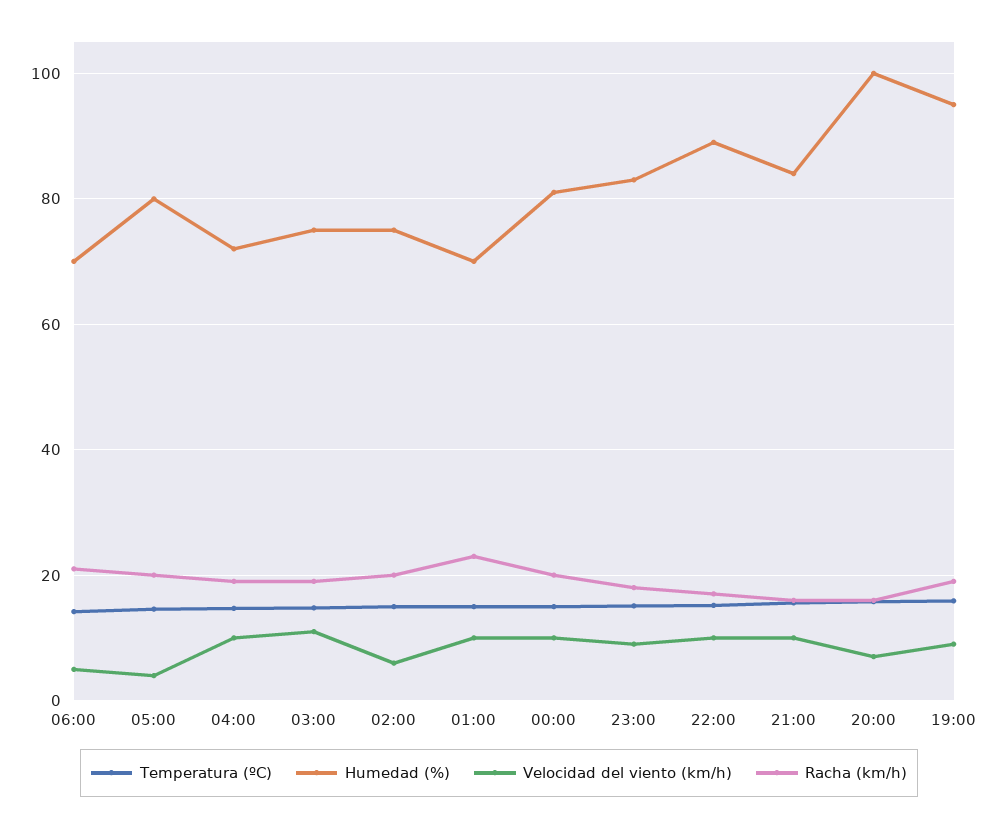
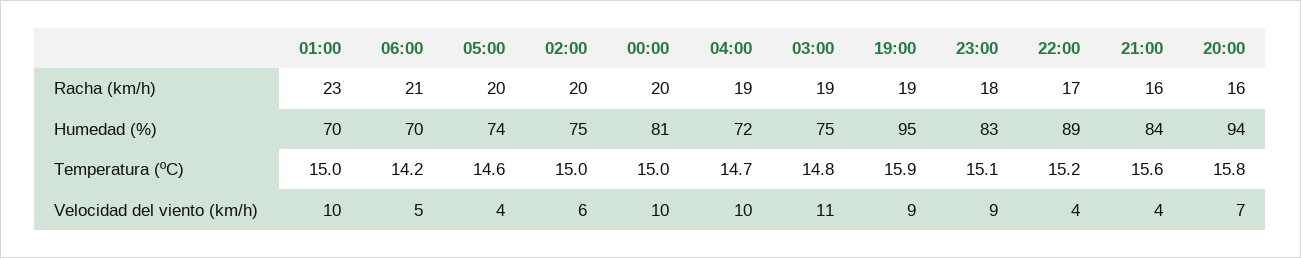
  {
    "Temperatura (ºC)": {
      "06:00": 14.2,
      "05:00": 14.6,
      "04:00": 14.7,
      "03:00": 14.8,
      "02:00": 15,
      "01:00": 15,
      "00:00": 15,
      "23:00": 15.1,
      "22:00": 15.2,
      "21:00": 15.6,
      "20:00": 15.8,
      "19:00": 15.9
    },
    "Humedad (%)": {
      "06:00": 70,
-     "05:00": 80,
+     "05:00": 74,
      "04:00": 72,
      "03:00": 75,
      "02:00": 75,
      "01:00": 70,
      "00:00": 81,
      "23:00": 83,
      "22:00": 89,
      "21:00": 84,
-     "20:00": 100,
+     "20:00": 94,
      "19:00": 95
    },
    "Velocidad del viento (km/h)": {
      "06:00": 5,
      "05:00": 4,
      "04:00": 10,
      "03:00": 11,
      "02:00": 6,
      "01:00": 10,
      "00:00": 10,
      "23:00": 9,
-     "22:00": 10,
+     "22:00": 4,
-     "21:00": 10,
+     "21:00": 4,
      "20:00": 7,
      "19:00": 9
    },
    "Racha (km/h)": {
      "06:00": 21,
      "05:00": 20,
      "04:00": 19,
      "03:00": 19,
      "02:00": 20,
      "01:00": 23,
      "00:00": 20,
      "23:00": 18,
      "22:00": 17,
      "21:00": 16,
      "20:00": 16,
      "19:00": 19
    }
  }

